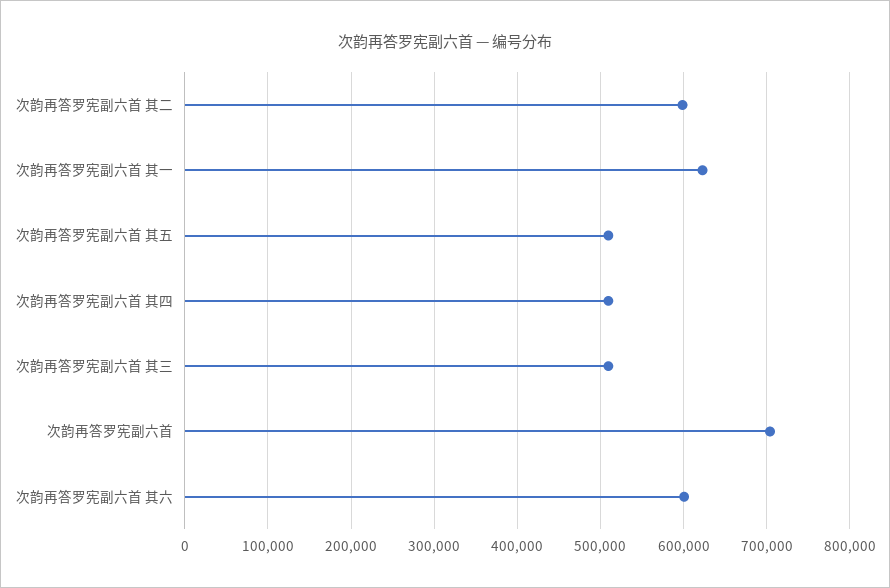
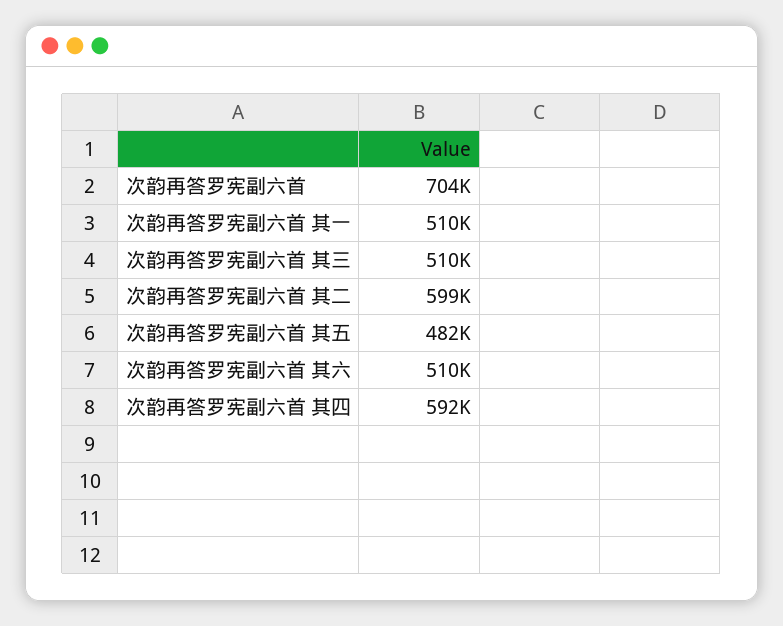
  {
    "次韵再答罗宪副六首 其二": 599000,
-   "次韵再答罗宪副六首 其一": 620000,
+   "次韵再答罗宪副六首 其一": 510000,
-   "次韵再答罗宪副六首 其五": 510000,
+   "次韵再答罗宪副六首 其五": 482000,
-   "次韵再答罗宪副六首 其四": 510000,
+   "次韵再答罗宪副六首 其四": 592000,
    "次韵再答罗宪副六首 其三": 510000,
    "次韵再答罗宪副六首": 704000,
-   "次韵再答罗宪副六首 其六": 600000
+   "次韵再答罗宪副六首 其六": 510000
  }

